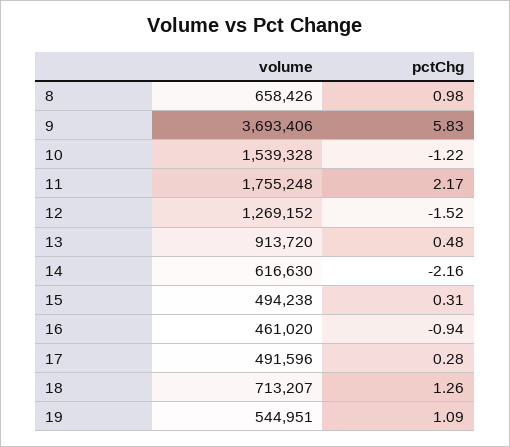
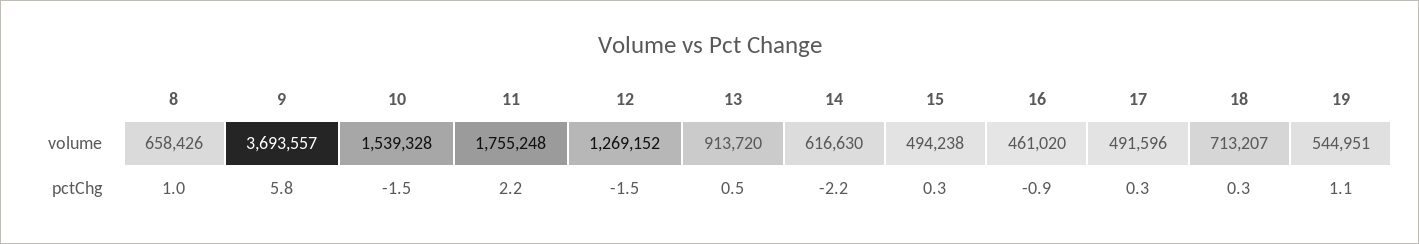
  {
    "volume": {
      "8": 658426,
-     "9": 3693406,
+     "9": 3693557,
      "10": 1539328,
      "11": 1755248,
      "12": 1269152,
      "13": 913720,
      "14": 616630,
      "15": 494238,
      "16": 461020,
      "17": 491596,
      "18": 713207,
      "19": 544951
    },
    "pctChg": {
      "8": 0.98,
      "9": 5.83,
-     "10": -1.22,
+     "10": -1.5,
      "11": 2.17,
      "12": -1.52,
      "13": 0.48,
      "14": -2.16,
      "15": 0.31,
      "16": -0.94,
      "17": 0.28,
-     "18": 1.26,
+     "18": 0.3,
      "19": 1.09
    }
  }

